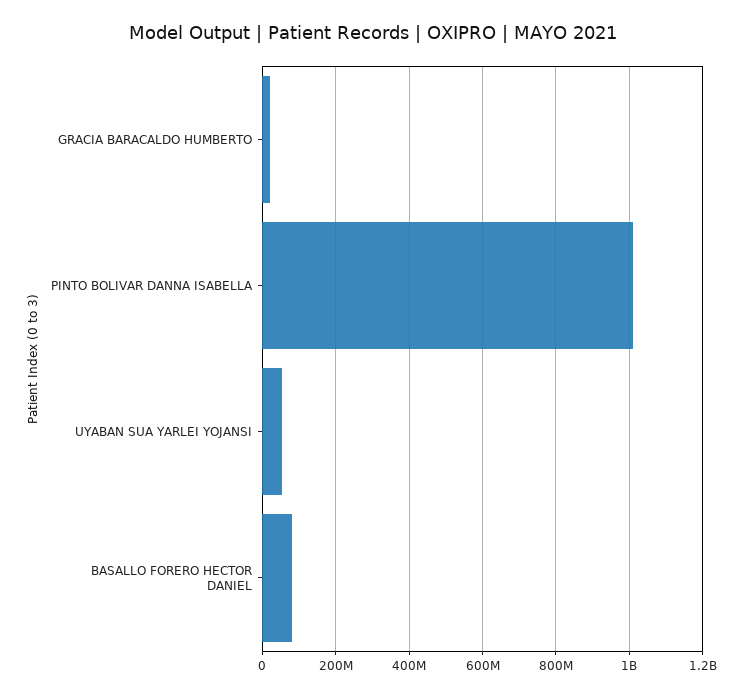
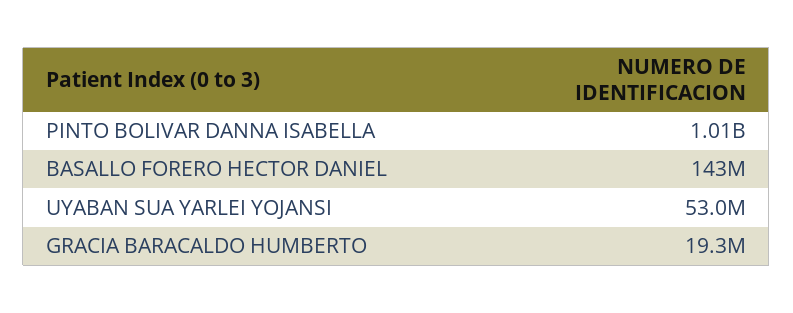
  {
    "GRACIA BARACALDO HUMBERTO": 19300000,
    "PINTO BOLIVAR DANNA ISABELLA": 1010000000,
    "UYABAN SUA YARLEI YOJANSI": 53000000,
-   "BASALLO FORERO HECTOR DANIEL": 80000000
+   "BASALLO FORERO HECTOR DANIEL": 143000000
  }

